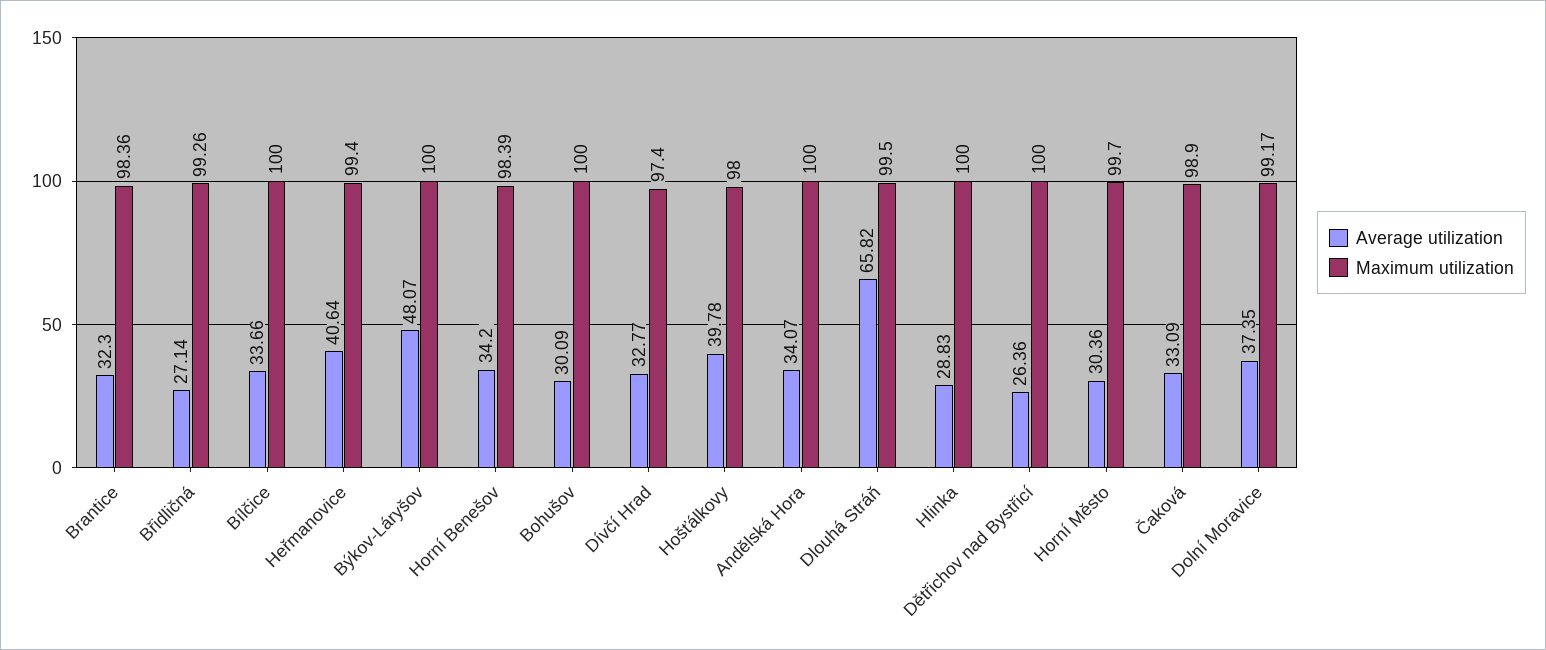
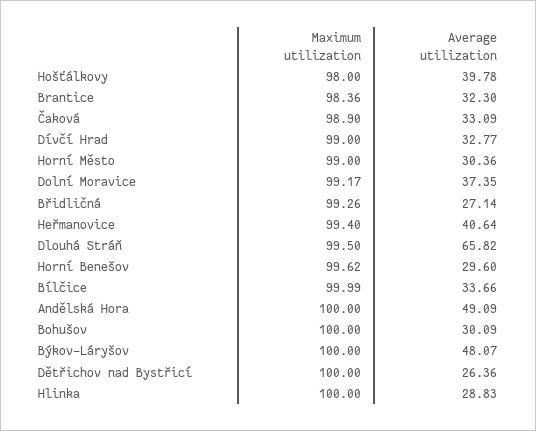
  {
    "Average utilization": {
      "Brantice": 32.3,
      "Břidličná": 27.14,
      "Bílčice": 33.66,
      "Heřmanovice": 40.64,
      "Býkov-Láryšov": 48.07,
-     "Horní Benešov": 34.2,
+     "Horní Benešov": 29.6,
      "Bohušov": 30.09,
      "Dívčí Hrad": 32.77,
      "Hošťálkovy": 39.78,
-     "Andělská Hora": 34.07,
+     "Andělská Hora": 49.09,
      "Dlouhá Stráň": 65.82,
      "Hlinka": 28.83,
      "Dětřichov nad Bystřicí": 26.36,
      "Horní Město": 30.36,
      "Čaková": 33.09,
      "Dolní Moravice": 37.35
    },
    "Maximum utilization": {
      "Brantice": 98.36,
      "Břidličná": 99.26,
-     "Bílčice": 100,
+     "Bílčice": 99.99,
      "Heřmanovice": 99.4,
      "Býkov-Láryšov": 100,
-     "Horní Benešov": 98.39,
+     "Horní Benešov": 99.62,
      "Bohušov": 100,
-     "Dívčí Hrad": 97.4,
+     "Dívčí Hrad": 99,
      "Hošťálkovy": 98,
      "Andělská Hora": 100,
      "Dlouhá Stráň": 99.5,
      "Hlinka": 100,
      "Dětřichov nad Bystřicí": 100,
-     "Horní Město": 99.7,
+     "Horní Město": 99,
      "Čaková": 98.9,
      "Dolní Moravice": 99.17
    }
  }

